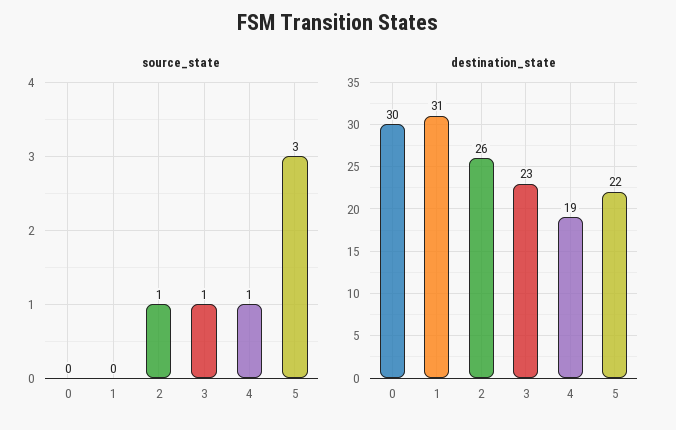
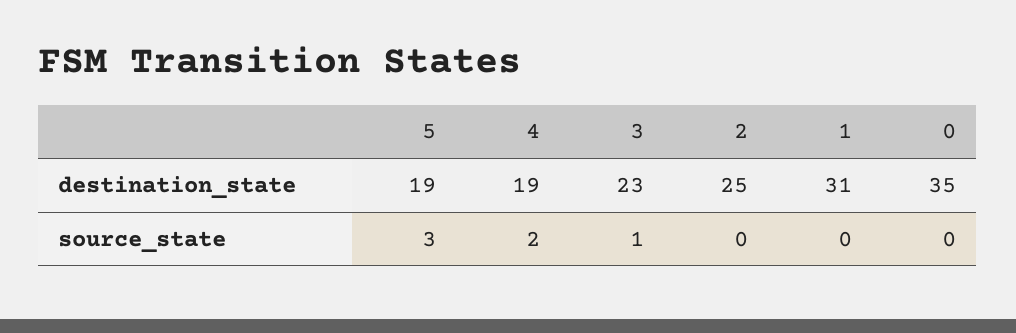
  {
    "source_state": {
      "0": 0,
      "1": 0,
-     "2": 1,
+     "2": 0,
      "3": 1,
-     "4": 1,
+     "4": 2,
      "5": 3
    },
    "destination_state": {
-     "0": 30,
+     "0": 35,
      "1": 31,
-     "2": 26,
+     "2": 25,
      "3": 23,
      "4": 19,
-     "5": 22
+     "5": 19
    }
  }

